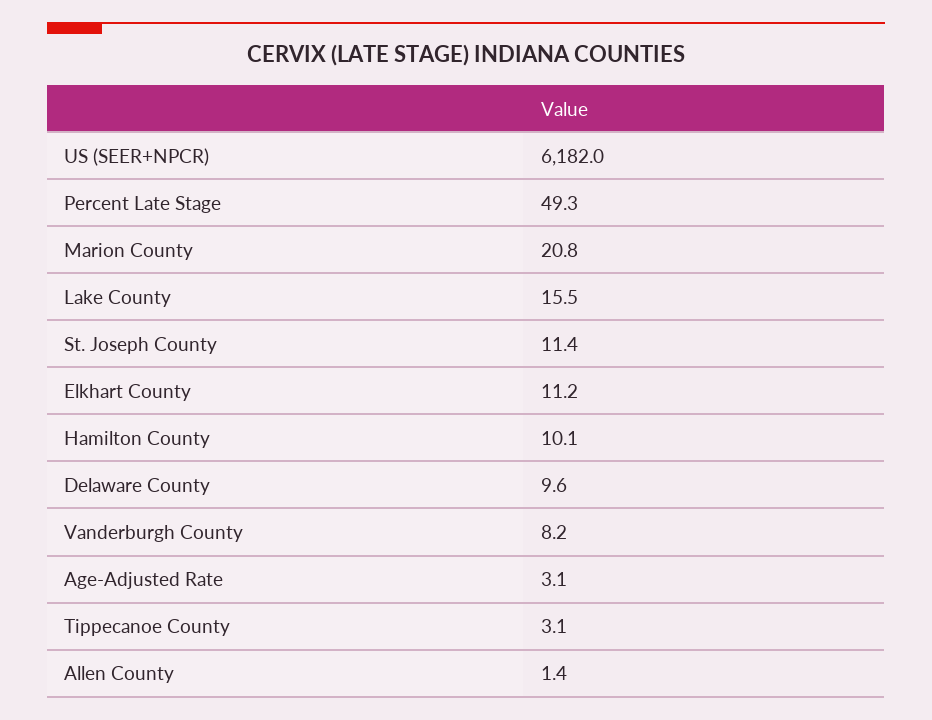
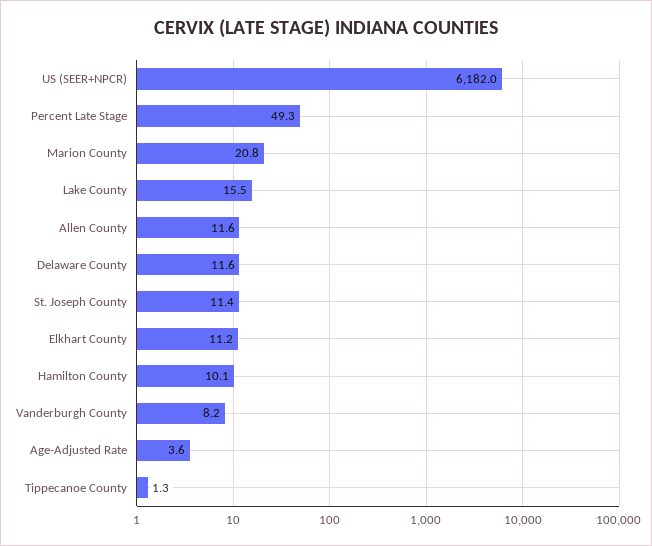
  {
    "US (SEER+NPCR)": 6182,
    "Percent Late Stage": 49.3,
    "Marion County": 20.8,
    "Lake County": 15.5,
    "St. Joseph County": 11.4,
    "Elkhart County": 11.2,
    "Hamilton County": 10.1,
-   "Delaware County": 9.6,
+   "Delaware County": 11.6,
    "Vanderburgh County": 8.2,
-   "Age-Adjusted Rate": 3.1,
+   "Age-Adjusted Rate": 3.6,
-   "Tippecanoe County": 3.1,
+   "Tippecanoe County": 1.3,
-   "Allen County": 1.4
+   "Allen County": 11.6
  }

